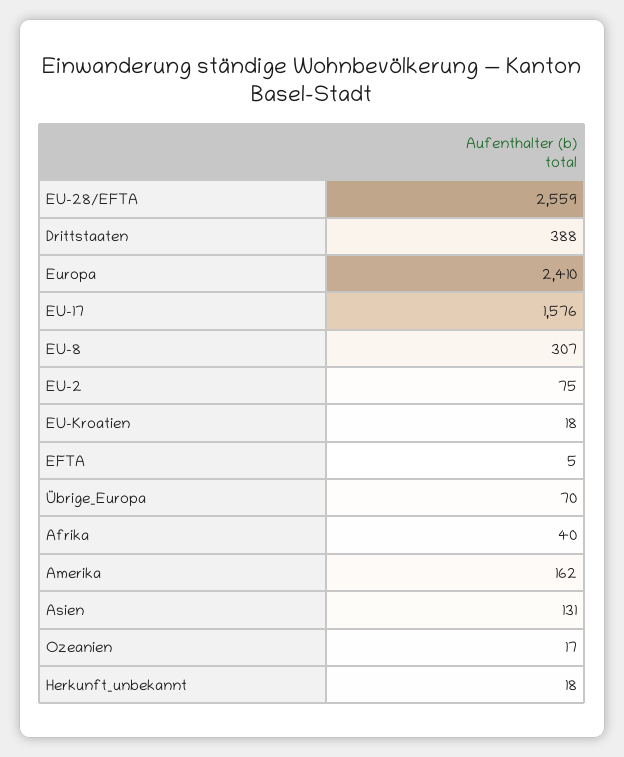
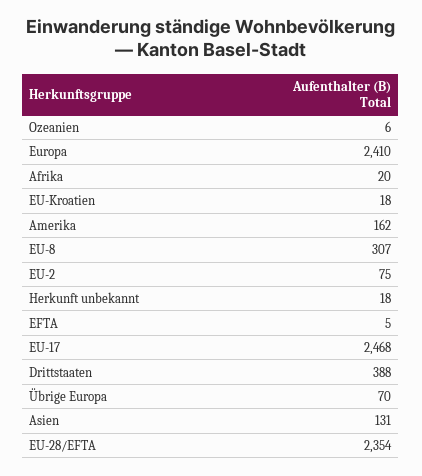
  {
-   "EU-28/EFTA": 2559,
+   "EU-28/EFTA": 2354,
    "Drittstaaten": 388,
    "Europa": 2410,
-   "EU-17": 1576,
+   "EU-17": 2468,
    "EU-8": 307,
    "EU-2": 75,
    "EU-Kroatien": 18,
    "EFTA": 5,
    "Übrige_Europa": 70,
-   "Afrika": 40,
+   "Afrika": 20,
    "Amerika": 162,
    "Asien": 131,
-   "Ozeanien": 17,
+   "Ozeanien": 6,
    "Herkunft_unbekannt": 18
  }

